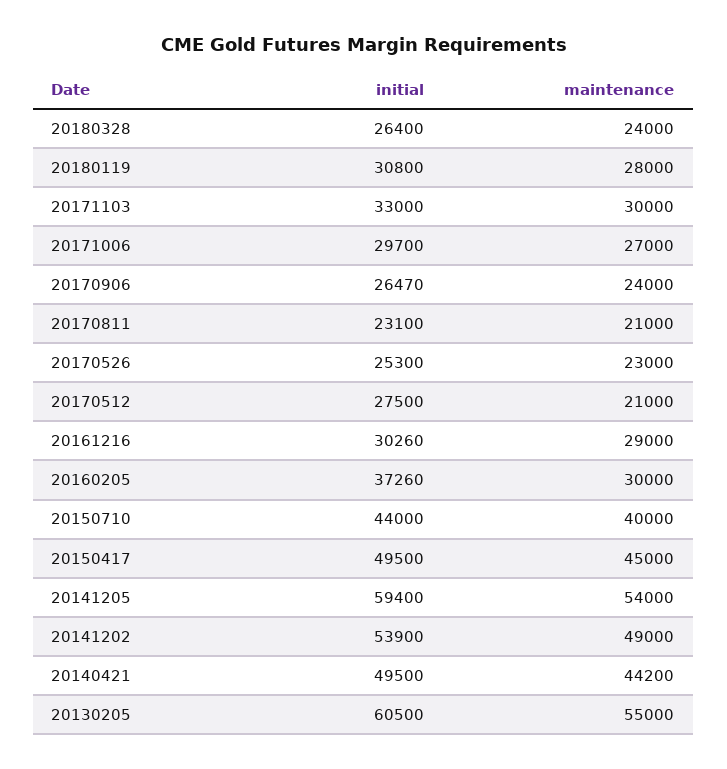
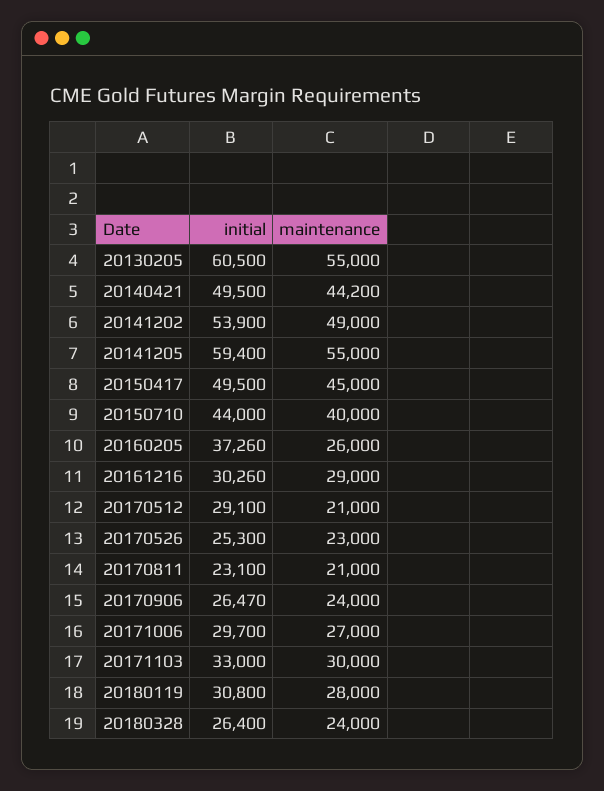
  {
    "initial": {
      "20180328": 26400,
      "20180119": 30800,
      "20171103": 33000,
      "20171006": 29700,
      "20170906": 26470,
      "20170811": 23100,
      "20170526": 25300,
-     "20170512": 27500,
+     "20170512": 29100,
      "20161216": 30260,
      "20160205": 37260,
      "20150710": 44000,
      "20150417": 49500,
      "20141205": 59400,
      "20141202": 53900,
      "20140421": 49500,
      "20130205": 60500
    },
    "maintenance": {
      "20180328": 24000,
      "20180119": 28000,
      "20171103": 30000,
      "20171006": 27000,
      "20170906": 24000,
      "20170811": 21000,
      "20170526": 23000,
      "20170512": 21000,
      "20161216": 29000,
-     "20160205": 30000,
+     "20160205": 26000,
      "20150710": 40000,
      "20150417": 45000,
-     "20141205": 54000,
+     "20141205": 55000,
      "20141202": 49000,
      "20140421": 44200,
      "20130205": 55000
    }
  }

